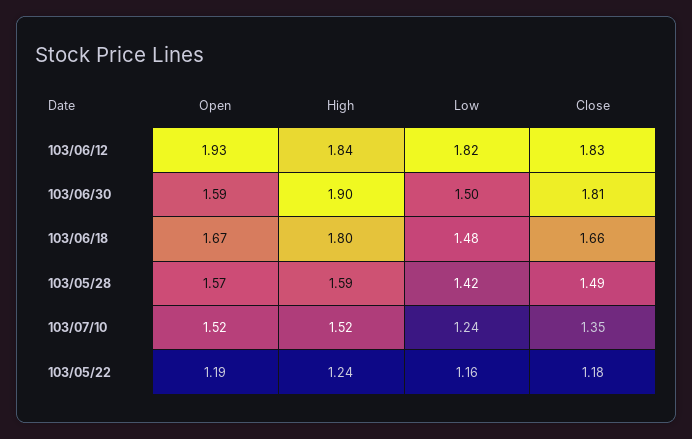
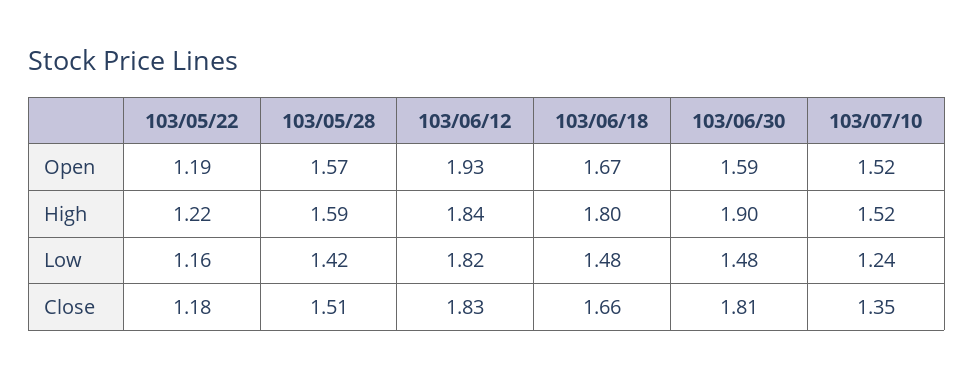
  {
    "Open": {
      "103/06/12": 1.93,
      "103/06/30": 1.59,
      "103/06/18": 1.67,
      "103/05/28": 1.57,
      "103/07/10": 1.52,
      "103/05/22": 1.19
    },
    "High": {
      "103/06/12": 1.84,
      "103/06/30": 1.9,
      "103/06/18": 1.8,
      "103/05/28": 1.59,
      "103/07/10": 1.52,
-     "103/05/22": 1.24
+     "103/05/22": 1.22
    },
    "Low": {
      "103/06/12": 1.82,
-     "103/06/30": 1.5,
+     "103/06/30": 1.48,
      "103/06/18": 1.48,
      "103/05/28": 1.42,
      "103/07/10": 1.24,
      "103/05/22": 1.16
    },
    "Close": {
      "103/06/12": 1.83,
      "103/06/30": 1.81,
      "103/06/18": 1.66,
-     "103/05/28": 1.49,
+     "103/05/28": 1.51,
      "103/07/10": 1.35,
      "103/05/22": 1.18
    }
  }

